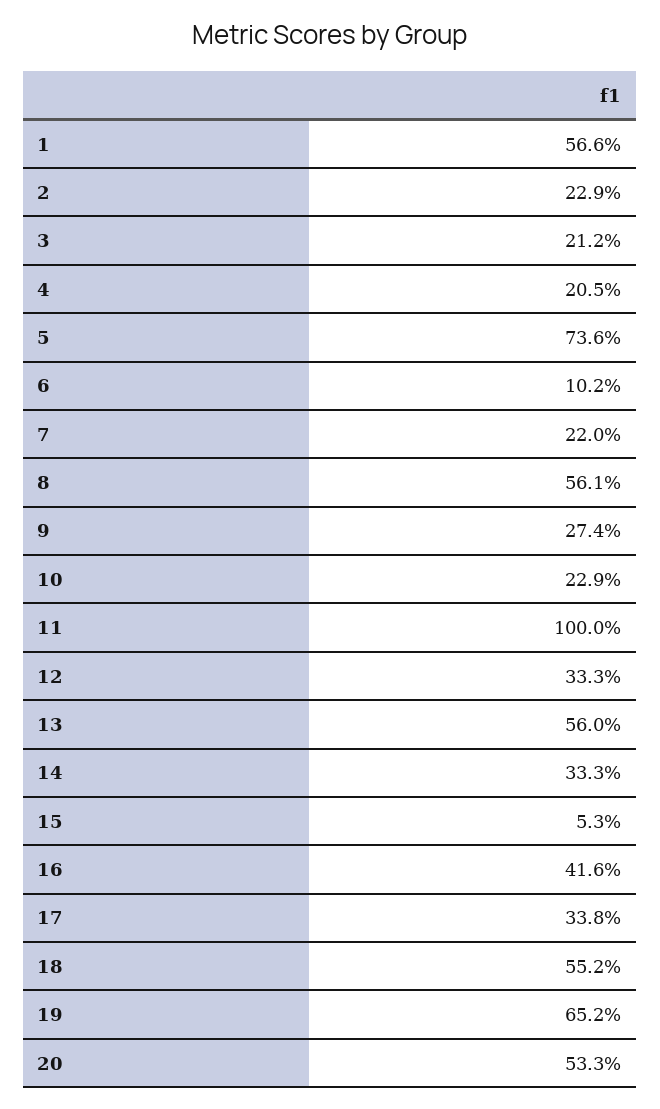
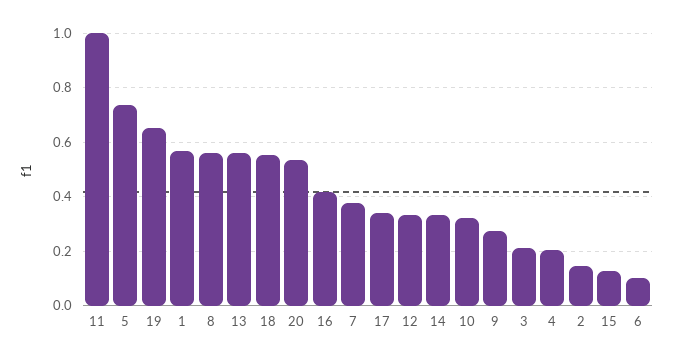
  {
    "1": 0.566,
-   "2": 0.229,
+   "2": 0.15,
    "3": 0.212,
    "4": 0.205,
    "5": 0.736,
    "6": 0.102,
-   "7": 0.22,
+   "7": 0.375,
    "8": 0.561,
    "9": 0.274,
-   "10": 0.229,
+   "10": 0.325,
    "11": 1,
    "12": 0.333,
    "13": 0.56,
    "14": 0.333,
-   "15": 0.053,
+   "15": 0.125,
    "16": 0.416,
    "17": 0.338,
    "18": 0.552,
    "19": 0.652,
    "20": 0.533
  }

